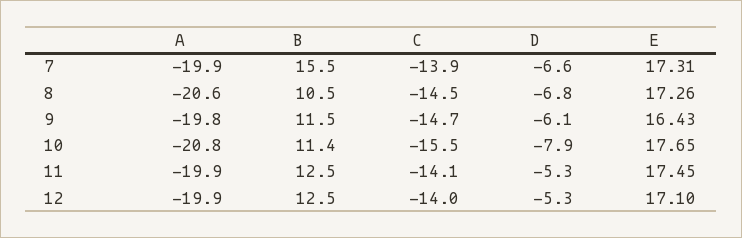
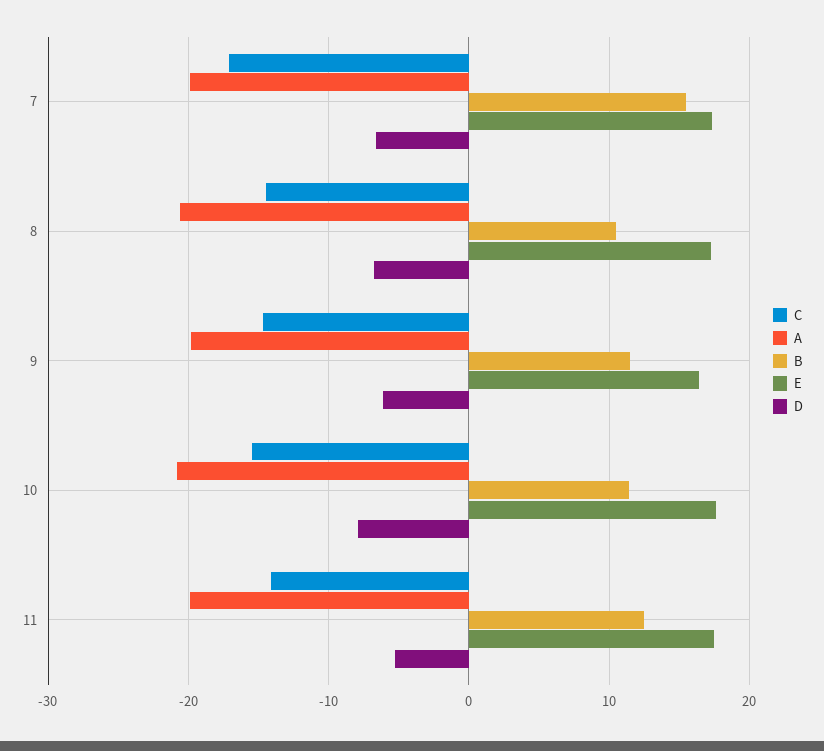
  {
    "A": {
      "7": -19.9,
      "8": -20.6,
      "9": -19.8,
      "10": -20.8,
-     "11": -19.9,
+     "11": -19.9
-     "12": -19.9
    },
    "B": {
      "7": 15.5,
      "8": 10.5,
      "9": 11.5,
      "10": 11.4,
-     "11": 12.5,
+     "11": 12.5
-     "12": 12.5
    },
    "C": {
-     "7": -13.9,
+     "7": -17,
      "8": -14.5,
      "9": -14.7,
      "10": -15.5,
-     "11": -14.1,
+     "11": -14.1
-     "12": -14
    },
    "D": {
      "7": -6.6,
      "8": -6.8,
      "9": -6.1,
      "10": -7.9,
-     "11": -5.3,
+     "11": -5.3
-     "12": -5.3
    },
    "E": {
      "7": 17.31,
      "8": 17.26,
      "9": 16.43,
      "10": 17.65,
-     "11": 17.45,
+     "11": 17.45
-     "12": 17.1
    }
  }

